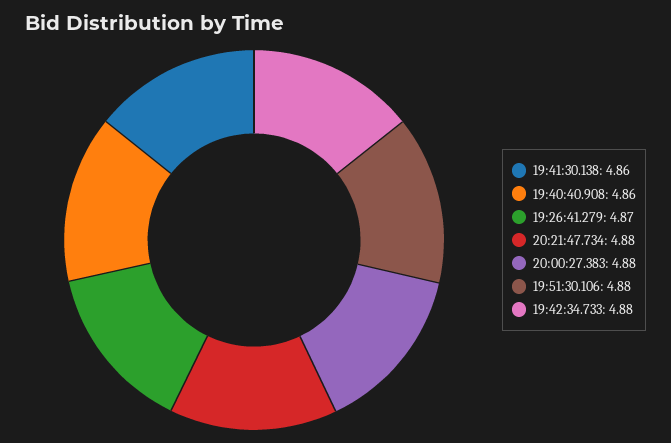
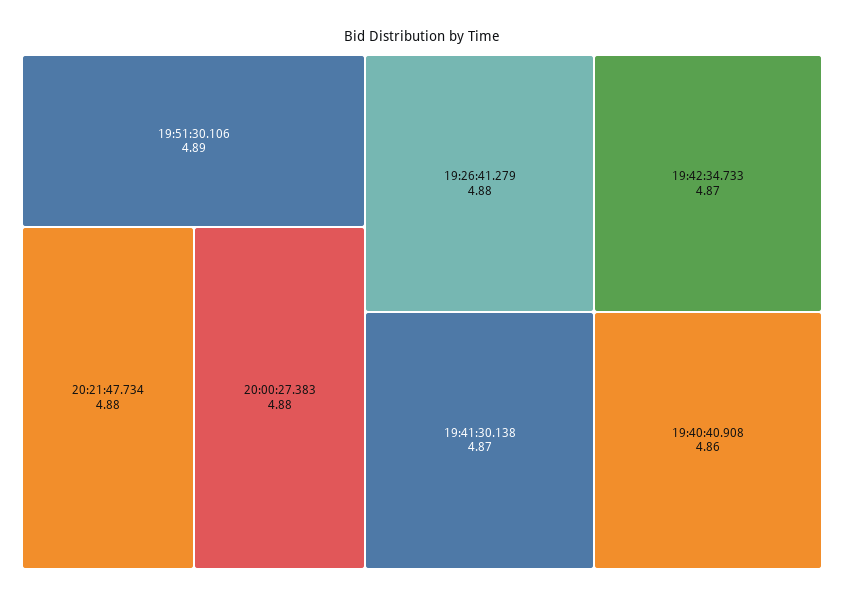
  {
-   "19:41:30.138": 4.86,
+   "19:41:30.138": 4.87,
    "19:40:40.908": 4.86,
-   "19:26:41.279": 4.87,
+   "19:26:41.279": 4.88,
    "20:21:47.734": 4.88,
    "20:00:27.383": 4.88,
-   "19:51:30.106": 4.88,
+   "19:51:30.106": 4.89,
-   "19:42:34.733": 4.88
+   "19:42:34.733": 4.87
  }

